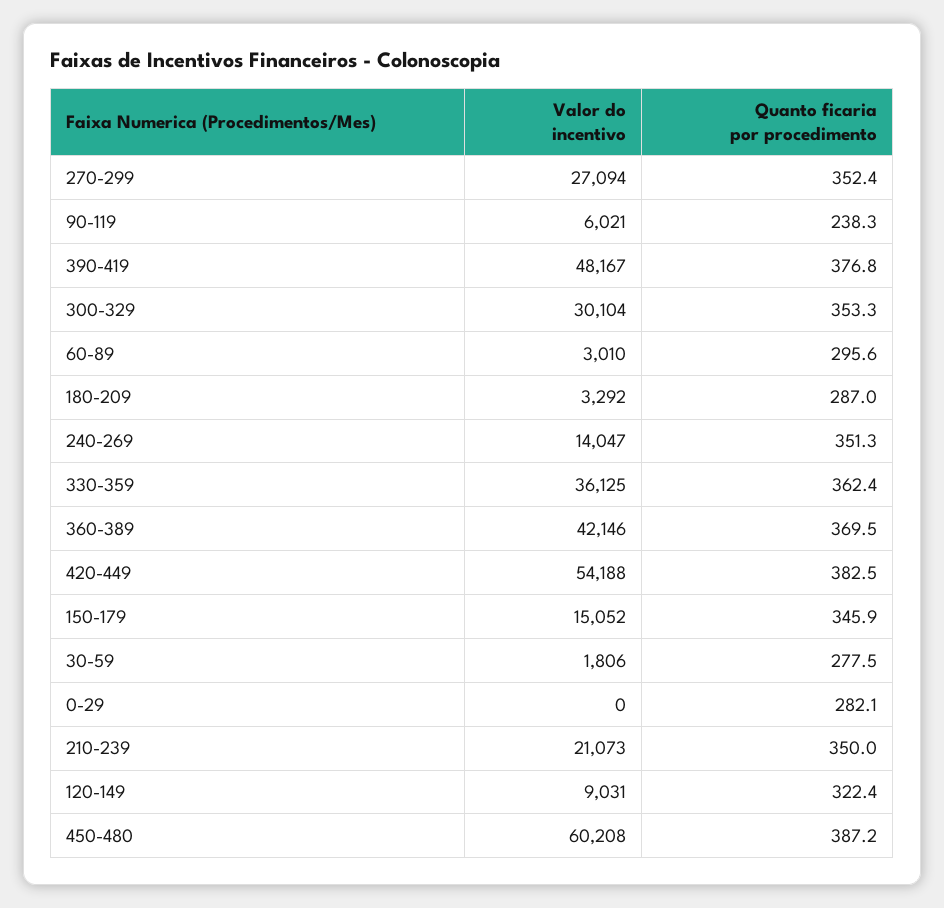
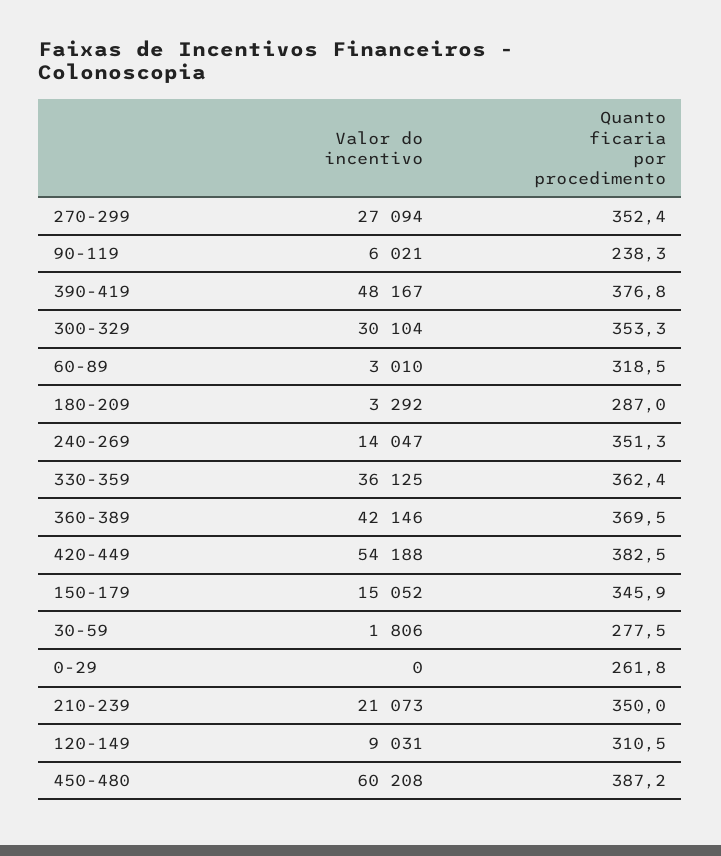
  {
    "Valor do incentivo": {
      "270-299": 27094,
      "90-119": 6021,
      "390-419": 48167,
      "300-329": 30104,
      "60-89": 3010,
      "180-209": 3292,
      "240-269": 14047,
      "330-359": 36125,
      "360-389": 42146,
      "420-449": 54188,
      "150-179": 15052,
      "30-59": 1806,
      "0-29": 0,
      "210-239": 21073,
      "120-149": 9031,
      "450-480": 60208
    },
    "Quanto ficaria por procedimento": {
      "270-299": 352.4,
      "90-119": 238.3,
      "390-419": 376.8,
      "300-329": 353.3,
-     "60-89": 295.6,
+     "60-89": 318.5,
      "180-209": 287,
      "240-269": 351.3,
      "330-359": 362.4,
      "360-389": 369.5,
      "420-449": 382.5,
      "150-179": 345.9,
      "30-59": 277.5,
-     "0-29": 282.1,
+     "0-29": 261.8,
      "210-239": 350,
-     "120-149": 322.4,
+     "120-149": 310.5,
      "450-480": 387.2
    }
  }

